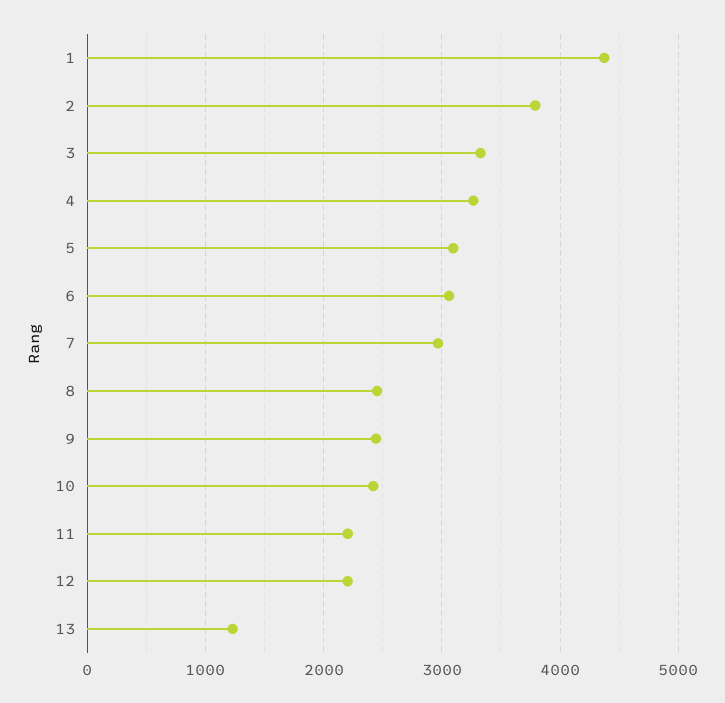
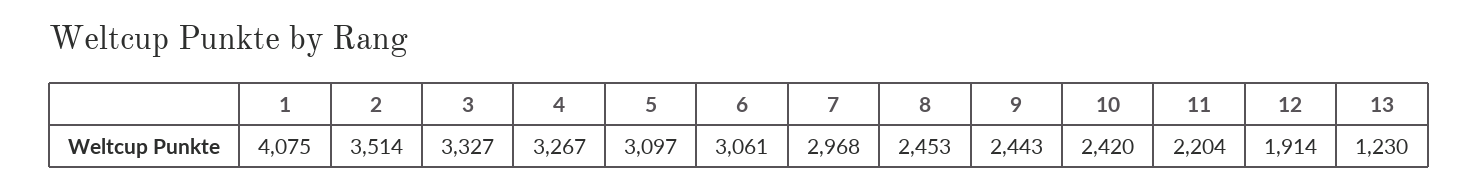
  {
-   "1": 4400,
+   "1": 4075,
-   "2": 3800,
+   "2": 3514,
    "3": 3327,
    "4": 3267,
    "5": 3097,
    "6": 3061,
    "7": 2968,
    "8": 2453,
    "9": 2443,
    "10": 2420,
    "11": 2204,
-   "12": 2200,
+   "12": 1914,
    "13": 1230
  }

